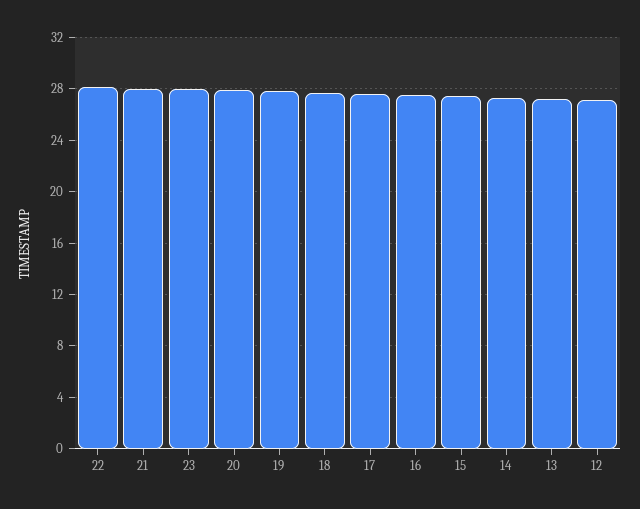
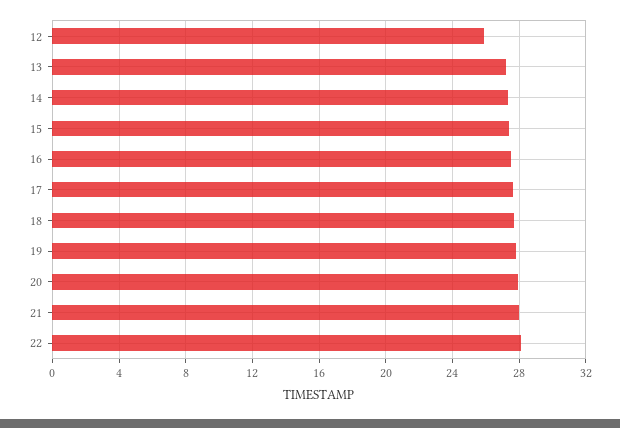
  {
    "22": 28,
    "21": 28,
-   "23": 28,
    "20": 28,
    "19": 28,
    "18": 27.5,
    "17": 27.5,
    "16": 27.5,
    "15": 27.5,
    "14": 27.5,
    "13": 27,
-   "12": 27
+   "12": 26
  }

